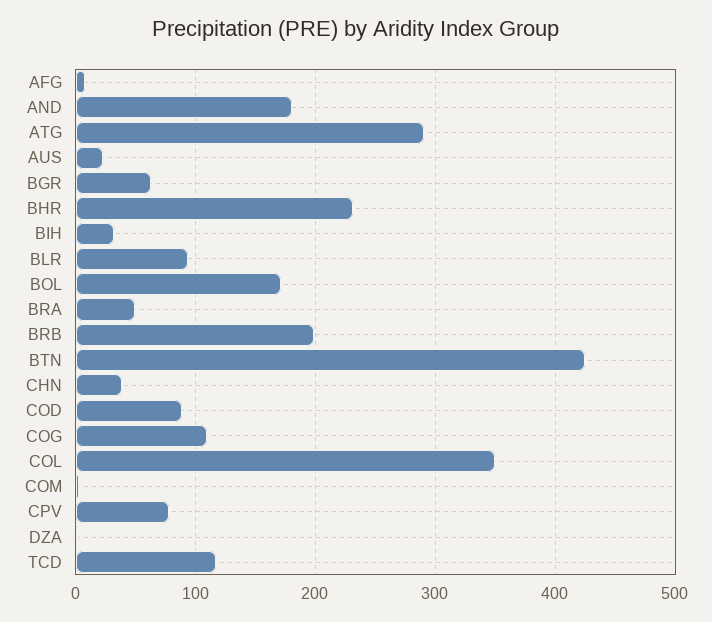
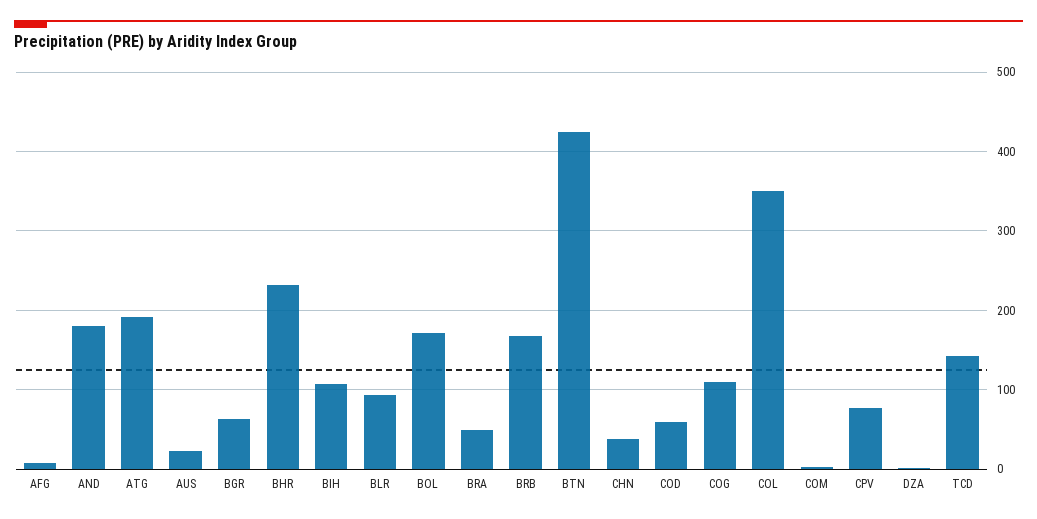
  {
    "AFG": 10,
    "AND": 180,
-   "ATG": 290,
+   "ATG": 190,
    "AUS": 20,
    "BGR": 60,
    "BHR": 230,
-   "BIH": 30,
+   "BIH": 110,
    "BLR": 90,
    "BOL": 170,
    "BRA": 50,
-   "BRB": 200,
+   "BRB": 170,
    "BTN": 430,
    "CHN": 40,
-   "COD": 90,
+   "COD": 60,
    "COG": 110,
    "COL": 350,
    "COM": 0,
    "CPV": 80,
    "DZA": 0,
-   "TCD": 120
+   "TCD": 140
  }

